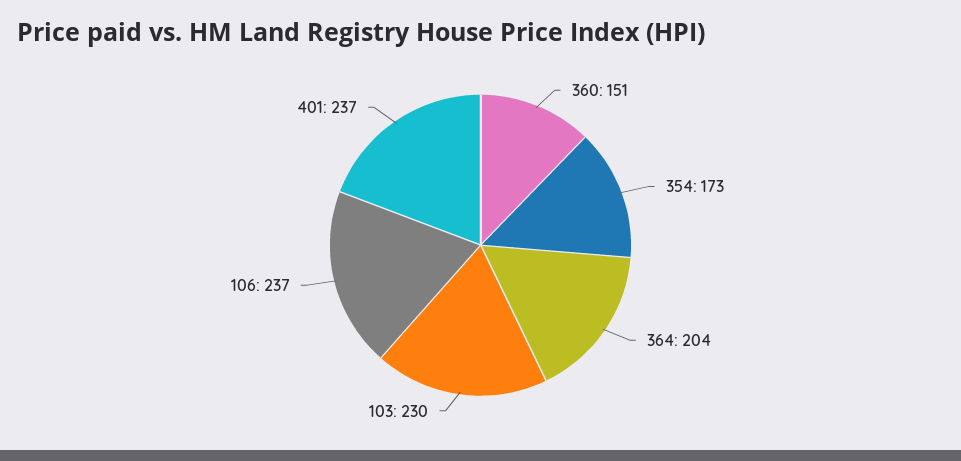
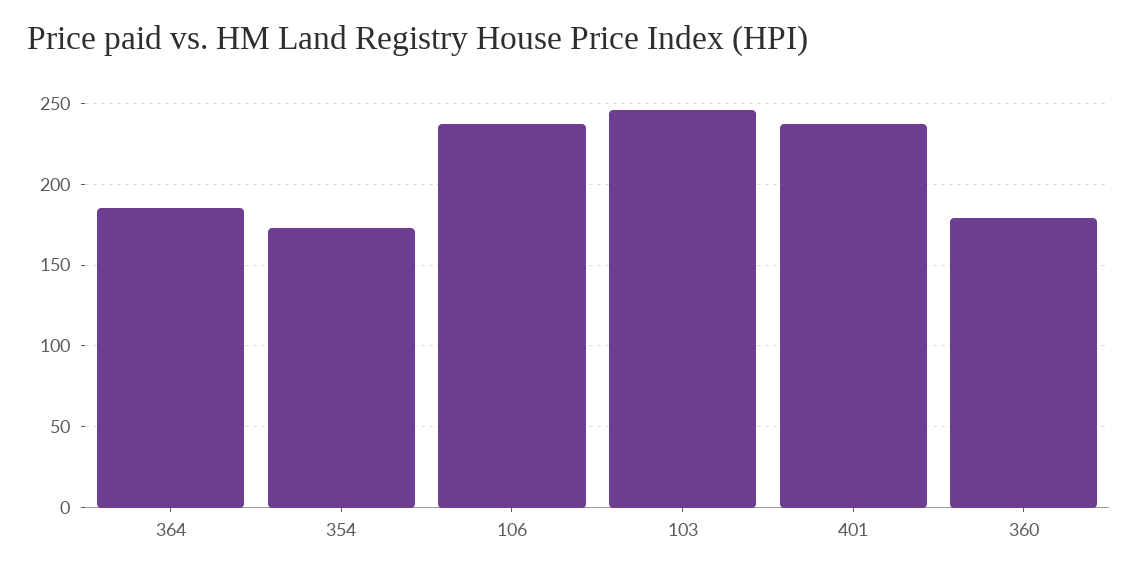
  {
-   "360": 151,
+   "360": 180,
    "354": 173,
-   "364": 204,
+   "364": 185,
-   "103": 230,
+   "103": 245,
    "106": 237,
    "401": 237
  }

